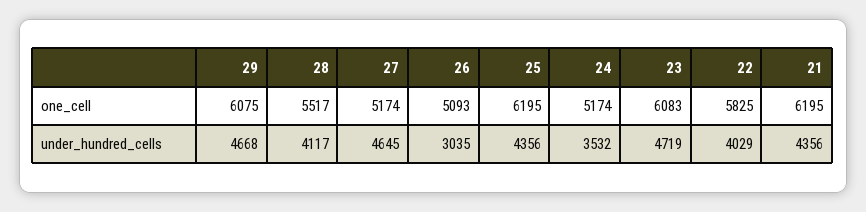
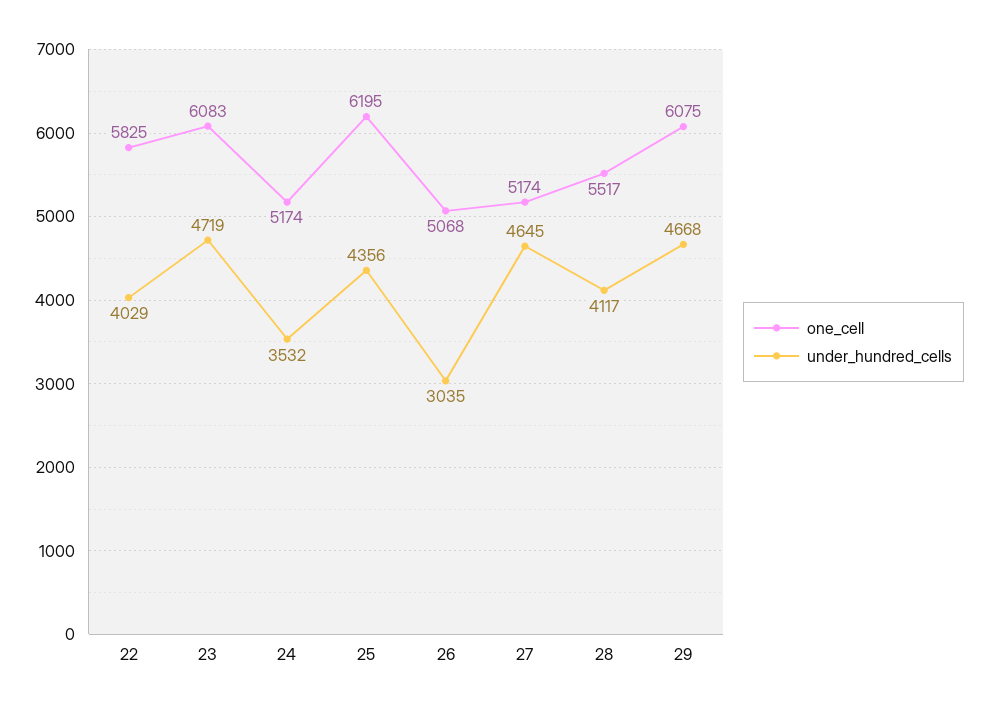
  {
    "one_cell": {
      "29": 6075,
      "28": 5517,
      "27": 5174,
-     "26": 5093,
+     "26": 5068,
      "25": 6195,
      "24": 5174,
      "23": 6083,
-     "22": 5825,
+     "22": 5825
-     "21": 6195
    },
    "under_hundred_cells": {
      "29": 4668,
      "28": 4117,
      "27": 4645,
      "26": 3035,
      "25": 4356,
      "24": 3532,
      "23": 4719,
-     "22": 4029,
+     "22": 4029
-     "21": 4356
    }
  }

